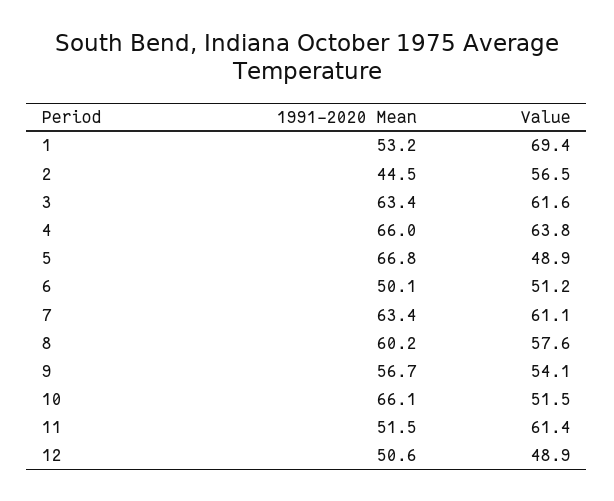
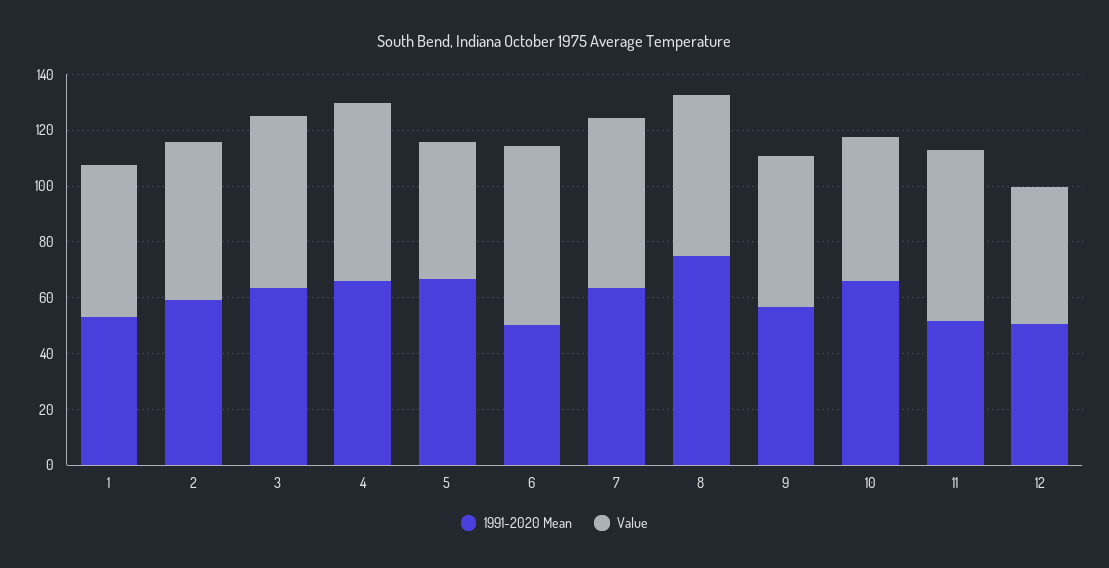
  {
    "1991-2020 Mean": {
      "1": 53.2,
-     "2": 44.5,
+     "2": 60,
      "3": 63.4,
      "4": 66,
      "5": 66.8,
      "6": 50.1,
      "7": 63.4,
-     "8": 60.2,
+     "8": 75,
      "9": 56.7,
      "10": 66.1,
      "11": 51.5,
      "12": 50.6
    },
    "Value": {
-     "1": 69.4,
+     "1": 55,
      "2": 56.5,
      "3": 61.6,
      "4": 63.8,
      "5": 48.9,
-     "6": 51.2,
+     "6": 65,
      "7": 61.1,
      "8": 57.6,
      "9": 54.1,
      "10": 51.5,
      "11": 61.4,
      "12": 48.9
    }
  }

